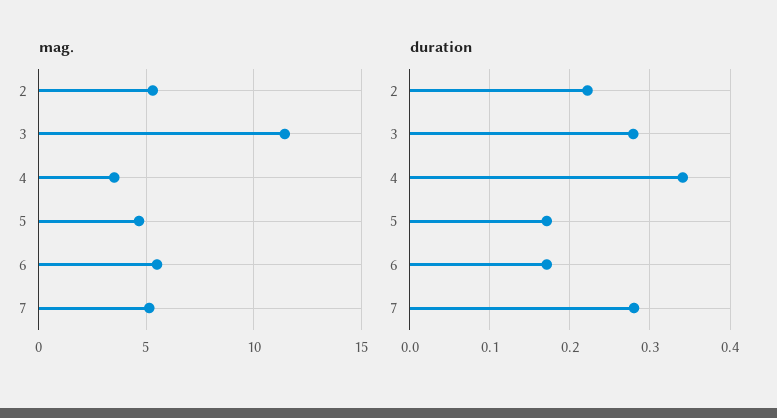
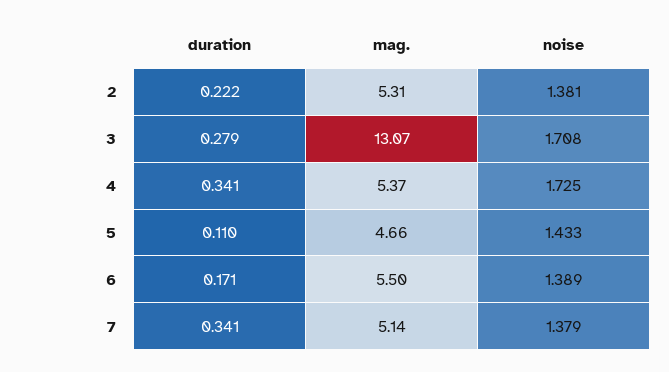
  {
    "mag.": {
      "2": 5.31,
-     "3": 11.5,
+     "3": 13.07,
-     "4": 3.5,
+     "4": 5.37,
      "5": 4.66,
      "6": 5.5,
      "7": 5.14
    },
    "duration": {
      "2": 0.222,
      "3": 0.279,
      "4": 0.341,
-     "5": 0.17,
+     "5": 0.11,
      "6": 0.171,
-     "7": 0.28
+     "7": 0.341
-   }
+   },
+   "noise": {
+     "2": 1.381,
+     "3": 1.708,
+     "4": 1.725,
+     "5": 1.433,
+     "6": 1.389,
+     "7": 1.379
+   }
  }

